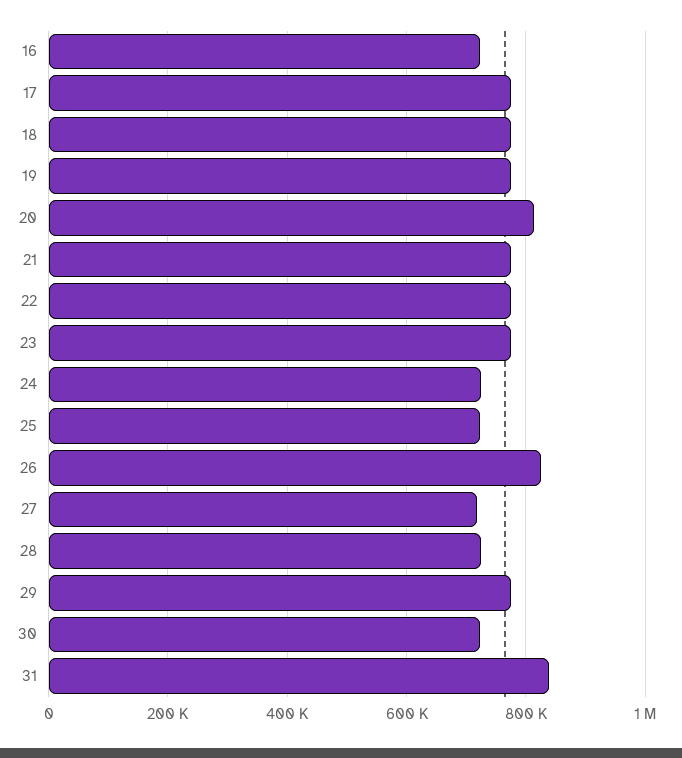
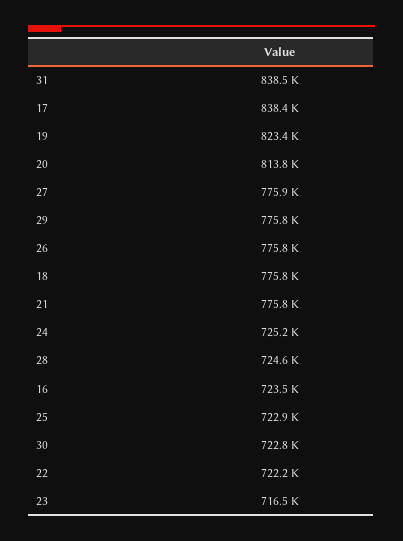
  {
    "16": 723500,
-   "17": 780000,
+   "17": 838400,
    "18": 775800,
-   "19": 780000,
+   "19": 823400,
    "20": 813800,
    "21": 775800,
-   "22": 780000,
+   "22": 722200,
-   "23": 780000,
+   "23": 716500,
    "24": 725200,
    "25": 722900,
-   "26": 820000,
+   "26": 775800,
-   "27": 720000,
+   "27": 775900,
    "28": 724600,
    "29": 775800,
    "30": 722800,
    "31": 838500
  }

